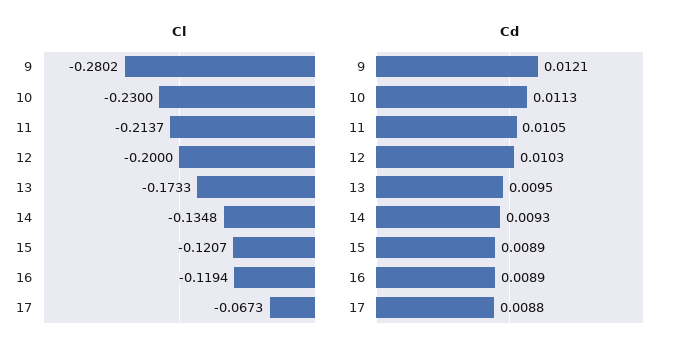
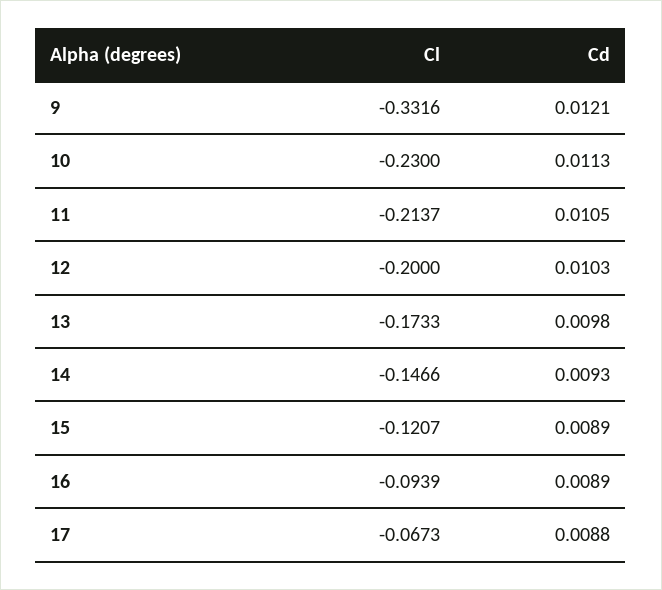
  {
    "Cl": {
-     "9": -0.2802,
+     "9": -0.3316,
      "10": -0.23,
      "11": -0.2137,
      "12": -0.2,
      "13": -0.1733,
-     "14": -0.1348,
+     "14": -0.1466,
      "15": -0.1207,
-     "16": -0.1194,
+     "16": -0.0939,
      "17": -0.0673
    },
    "Cd": {
      "9": 0.0121,
      "10": 0.0113,
      "11": 0.0105,
      "12": 0.0103,
-     "13": 0.0095,
+     "13": 0.0098,
      "14": 0.0093,
      "15": 0.0089,
      "16": 0.0089,
      "17": 0.0088
    }
  }

